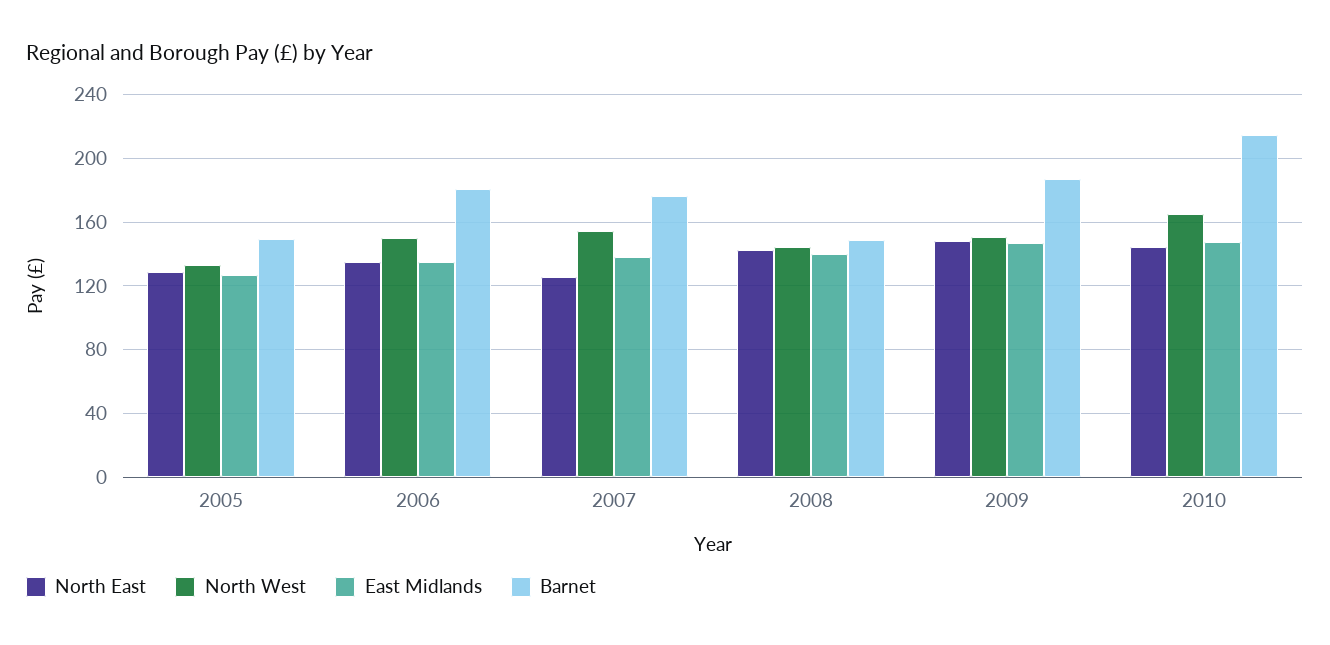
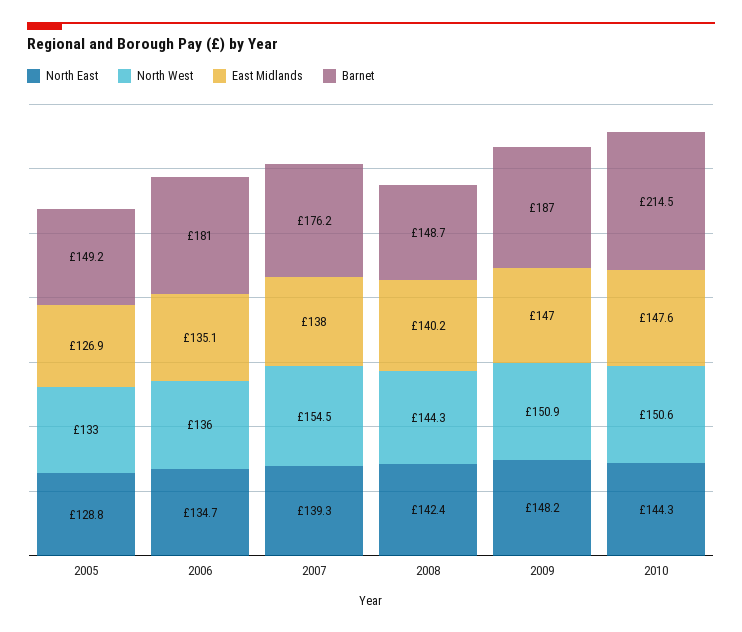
  {
    "North East": {
      "2005": 128.8,
      "2006": 134.7,
-     "2007": 125,
+     "2007": 139.3,
      "2008": 142.4,
      "2009": 148.2,
      "2010": 144.3
    },
    "North West": {
      "2005": 133,
-     "2006": 150,
+     "2006": 136,
      "2007": 154.5,
      "2008": 144.3,
      "2009": 150.9,
-     "2010": 165
+     "2010": 150.6
    },
    "East Midlands": {
      "2005": 126.9,
      "2006": 135.1,
      "2007": 138,
      "2008": 140.2,
      "2009": 147,
      "2010": 147.6
    },
    "Barnet": {
      "2005": 149.2,
      "2006": 181,
      "2007": 176.2,
      "2008": 148.7,
      "2009": 187,
      "2010": 214.5
    }
  }

